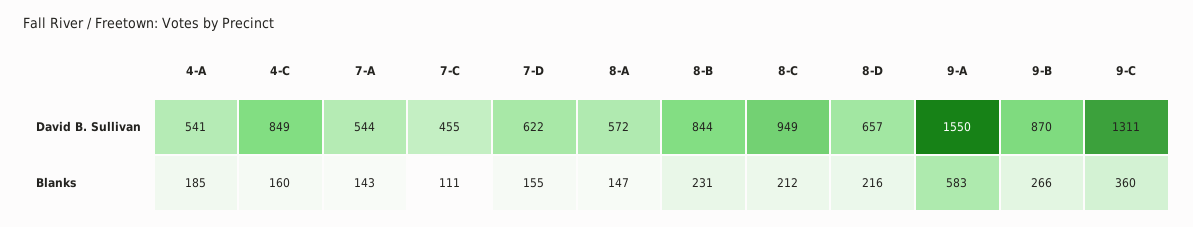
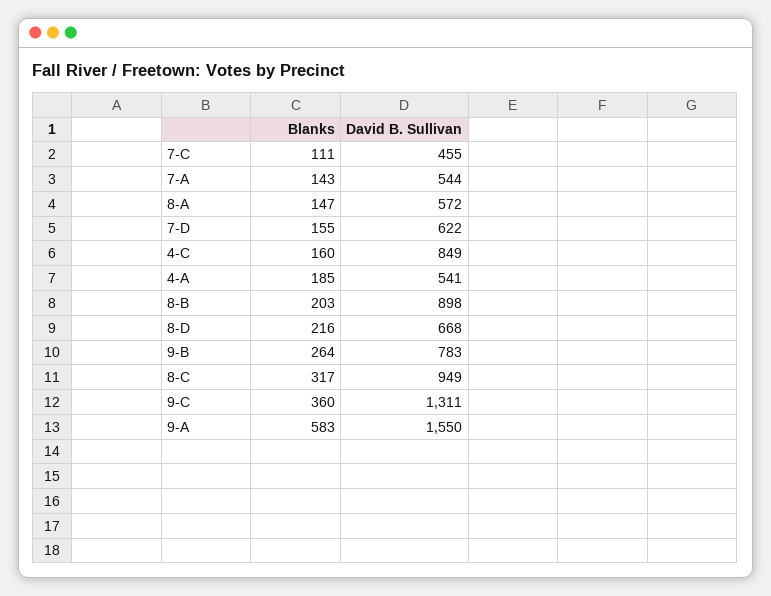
  {
    "4-A": {
      "David B. Sullivan": 541,
      "Blanks": 185
    },
    "4-C": {
      "David B. Sullivan": 849,
      "Blanks": 160
    },
    "7-A": {
      "David B. Sullivan": 544,
      "Blanks": 143
    },
    "7-C": {
      "David B. Sullivan": 455,
      "Blanks": 111
    },
    "7-D": {
      "David B. Sullivan": 622,
      "Blanks": 155
    },
    "8-A": {
      "David B. Sullivan": 572,
      "Blanks": 147
    },
    "8-B": {
-     "David B. Sullivan": 844,
+     "David B. Sullivan": 898,
-     "Blanks": 231
+     "Blanks": 203
    },
    "8-C": {
      "David B. Sullivan": 949,
-     "Blanks": 212
+     "Blanks": 317
    },
    "8-D": {
-     "David B. Sullivan": 657,
+     "David B. Sullivan": 668,
      "Blanks": 216
    },
    "9-A": {
      "David B. Sullivan": 1550,
      "Blanks": 583
    },
    "9-B": {
-     "David B. Sullivan": 870,
+     "David B. Sullivan": 783,
-     "Blanks": 266
+     "Blanks": 264
    },
    "9-C": {
      "David B. Sullivan": 1311,
      "Blanks": 360
    }
  }

